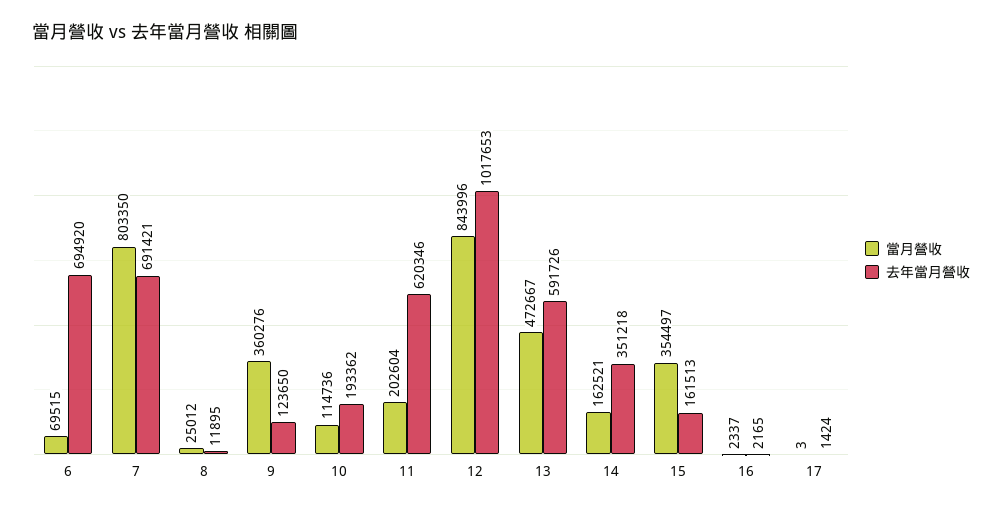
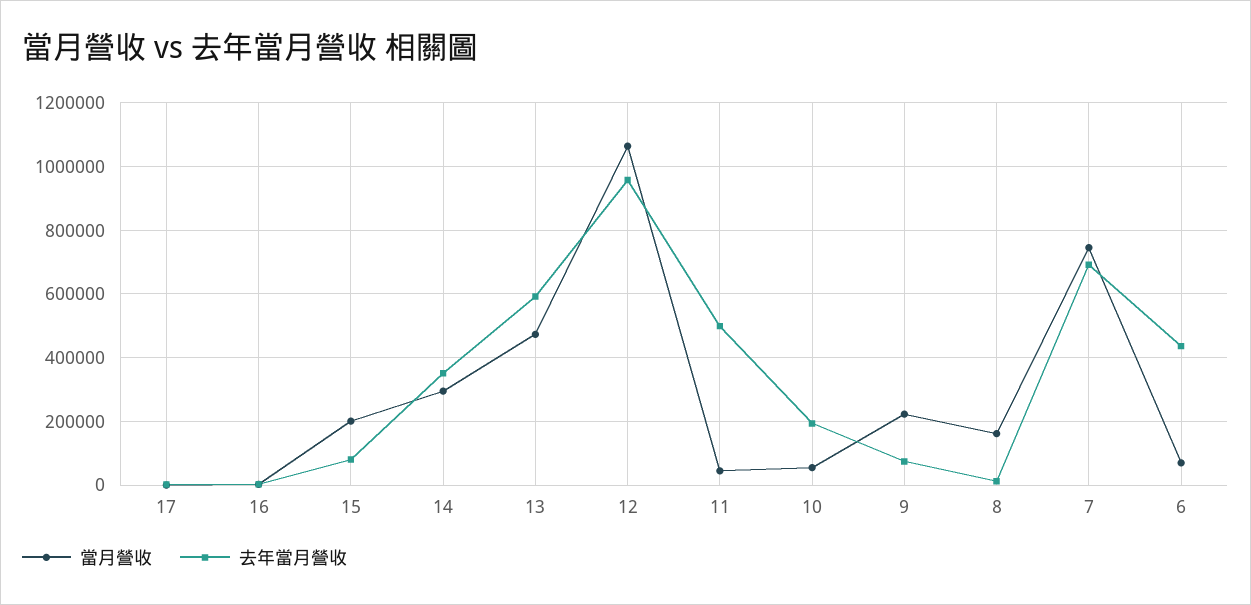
  {
    "當月營收": {
      "6": 69515,
-     "7": 803350,
+     "7": 740000,
-     "8": 25012,
+     "8": 160000,
-     "9": 360276,
+     "9": 220000,
-     "10": 114736,
+     "10": 60000,
-     "11": 202604,
+     "11": 40000,
-     "12": 843996,
+     "12": 1060000,
      "13": 472667,
-     "14": 162521,
+     "14": 300000,
-     "15": 354497,
+     "15": 200000,
      "16": 2337,
      "17": 3
    },
    "去年當月營收": {
-     "6": 694920,
+     "6": 440000,
      "7": 691421,
      "8": 11895,
-     "9": 123650,
+     "9": 80000,
      "10": 193362,
-     "11": 620346,
+     "11": 500000,
-     "12": 1017653,
+     "12": 960000,
      "13": 591726,
      "14": 351218,
-     "15": 161513,
+     "15": 80000,
      "16": 2165,
      "17": 1424
    }
  }

